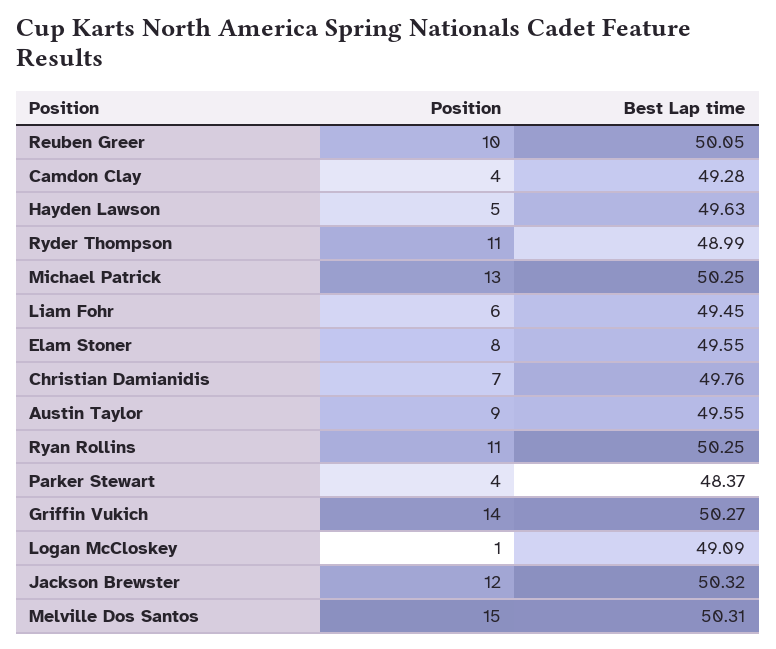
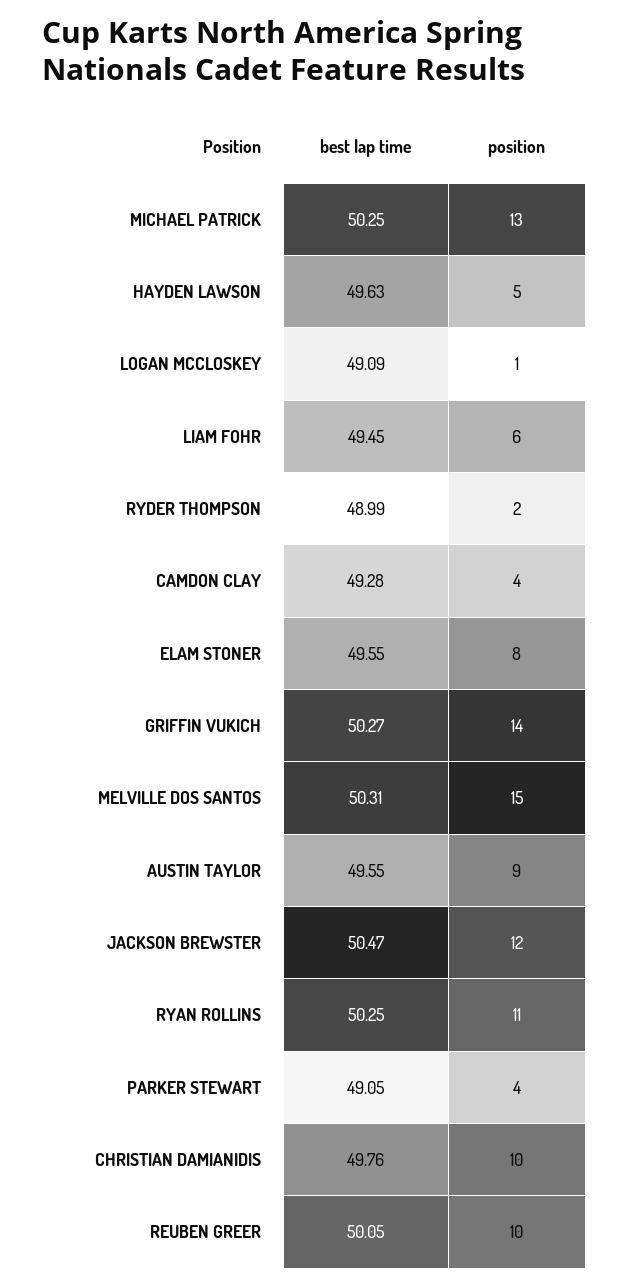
  {
    "Position": {
      "Reuben Greer": 10,
      "Camdon Clay": 4,
      "Hayden Lawson": 5,
-     "Ryder Thompson": 11,
+     "Ryder Thompson": 2,
      "Michael Patrick": 13,
      "Liam Fohr": 6,
      "Elam Stoner": 8,
-     "Christian Damianidis": 7,
+     "Christian Damianidis": 10,
      "Austin Taylor": 9,
      "Ryan Rollins": 11,
      "Parker Stewart": 4,
      "Griffin Vukich": 14,
      "Logan McCloskey": 1,
      "Jackson Brewster": 12,
      "Melville Dos Santos": 15
    },
    "Best Lap time": {
      "Reuben Greer": 50.05,
      "Camdon Clay": 49.28,
      "Hayden Lawson": 49.63,
      "Ryder Thompson": 48.99,
      "Michael Patrick": 50.25,
      "Liam Fohr": 49.45,
      "Elam Stoner": 49.55,
      "Christian Damianidis": 49.76,
      "Austin Taylor": 49.55,
      "Ryan Rollins": 50.25,
-     "Parker Stewart": 48.37,
+     "Parker Stewart": 49.05,
      "Griffin Vukich": 50.27,
      "Logan McCloskey": 49.09,
-     "Jackson Brewster": 50.32,
+     "Jackson Brewster": 50.47,
      "Melville Dos Santos": 50.31
    }
  }

